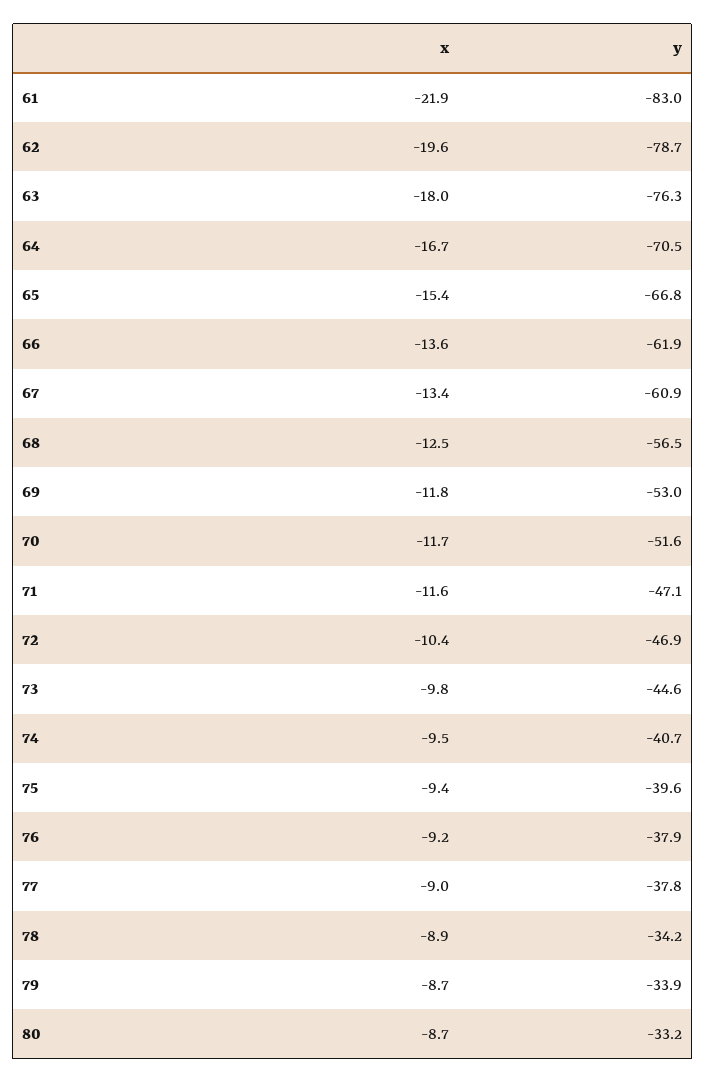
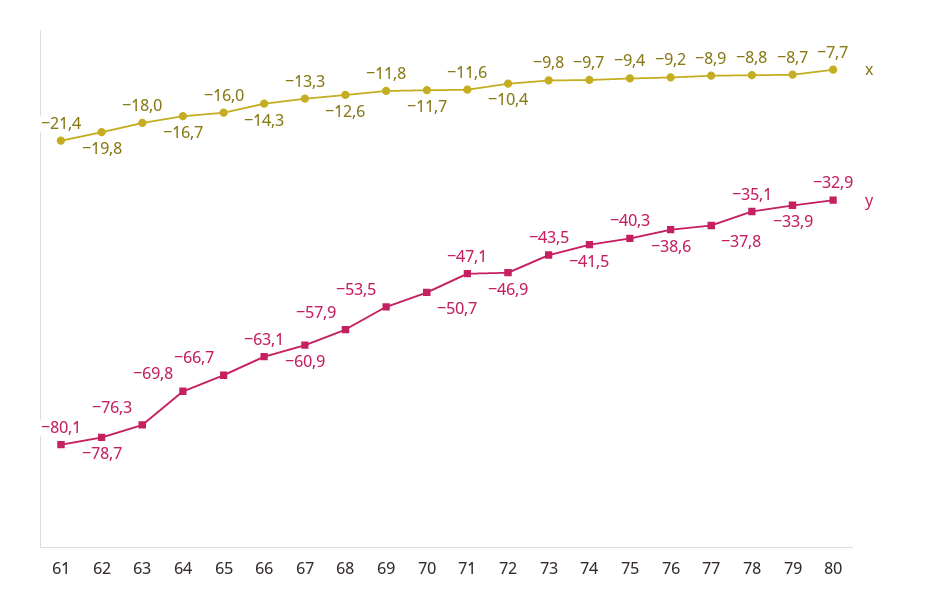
  {
    "x": {
-     "61": -21.9,
+     "61": -21.4,
-     "62": -19.6,
+     "62": -19.8,
      "63": -18,
      "64": -16.7,
-     "65": -15.4,
+     "65": -16,
-     "66": -13.6,
+     "66": -14.3,
-     "67": -13.4,
+     "67": -13.3,
-     "68": -12.5,
+     "68": -12.6,
      "69": -11.8,
      "70": -11.7,
      "71": -11.6,
      "72": -10.4,
      "73": -9.8,
-     "74": -9.5,
+     "74": -9.7,
      "75": -9.4,
      "76": -9.2,
-     "77": -9,
+     "77": -8.9,
-     "78": -8.9,
+     "78": -8.8,
      "79": -8.7,
-     "80": -8.7
+     "80": -7.7
    },
    "y": {
-     "61": -83,
+     "61": -80.1,
      "62": -78.7,
      "63": -76.3,
-     "64": -70.5,
+     "64": -69.8,
-     "65": -66.8,
+     "65": -66.7,
-     "66": -61.9,
+     "66": -63.1,
      "67": -60.9,
-     "68": -56.5,
+     "68": -57.9,
-     "69": -53,
+     "69": -53.5,
-     "70": -51.6,
+     "70": -50.7,
      "71": -47.1,
      "72": -46.9,
-     "73": -44.6,
+     "73": -43.5,
-     "74": -40.7,
+     "74": -41.5,
-     "75": -39.6,
+     "75": -40.3,
-     "76": -37.9,
+     "76": -38.6,
      "77": -37.8,
-     "78": -34.2,
+     "78": -35.1,
      "79": -33.9,
-     "80": -33.2
+     "80": -32.9
    }
  }

